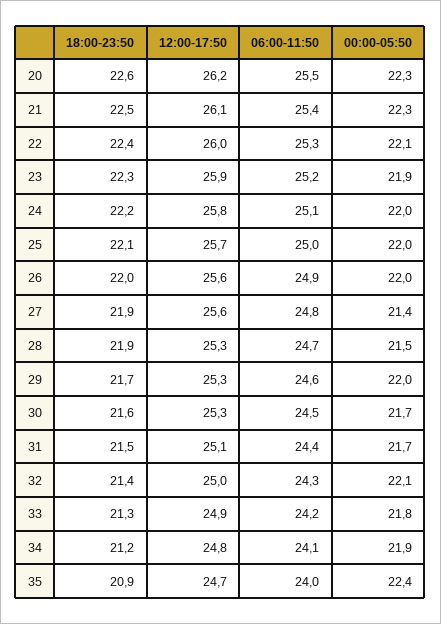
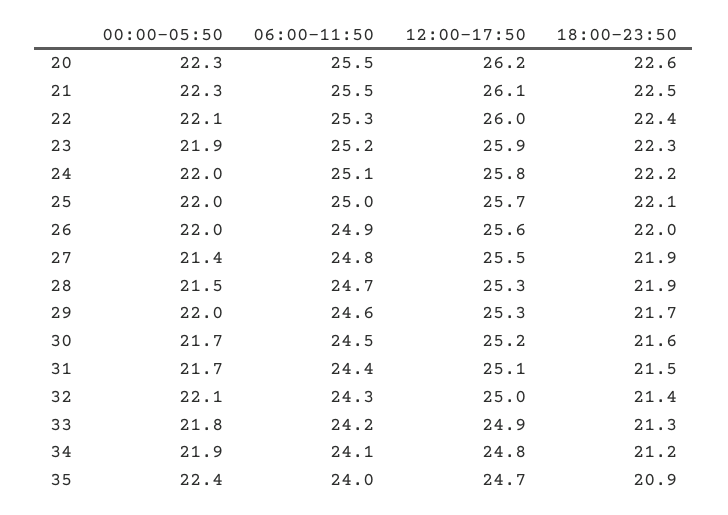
  {
    "18:00-23:50": {
      "20": 22.6,
      "21": 22.5,
      "22": 22.4,
      "23": 22.3,
      "24": 22.2,
      "25": 22.1,
      "26": 22,
      "27": 21.9,
      "28": 21.9,
      "29": 21.7,
      "30": 21.6,
      "31": 21.5,
      "32": 21.4,
      "33": 21.3,
      "34": 21.2,
      "35": 20.9
    },
    "12:00-17:50": {
      "20": 26.2,
      "21": 26.1,
      "22": 26,
      "23": 25.9,
      "24": 25.8,
      "25": 25.7,
      "26": 25.6,
-     "27": 25.6,
+     "27": 25.5,
      "28": 25.3,
      "29": 25.3,
-     "30": 25.3,
+     "30": 25.2,
      "31": 25.1,
      "32": 25,
      "33": 24.9,
      "34": 24.8,
      "35": 24.7
    },
    "06:00-11:50": {
      "20": 25.5,
-     "21": 25.4,
+     "21": 25.5,
      "22": 25.3,
      "23": 25.2,
      "24": 25.1,
      "25": 25,
      "26": 24.9,
      "27": 24.8,
      "28": 24.7,
      "29": 24.6,
      "30": 24.5,
      "31": 24.4,
      "32": 24.3,
      "33": 24.2,
      "34": 24.1,
      "35": 24
    },
    "00:00-05:50": {
      "20": 22.3,
      "21": 22.3,
      "22": 22.1,
      "23": 21.9,
      "24": 22,
      "25": 22,
      "26": 22,
      "27": 21.4,
      "28": 21.5,
      "29": 22,
      "30": 21.7,
      "31": 21.7,
      "32": 22.1,
      "33": 21.8,
      "34": 21.9,
      "35": 22.4
    }
  }

